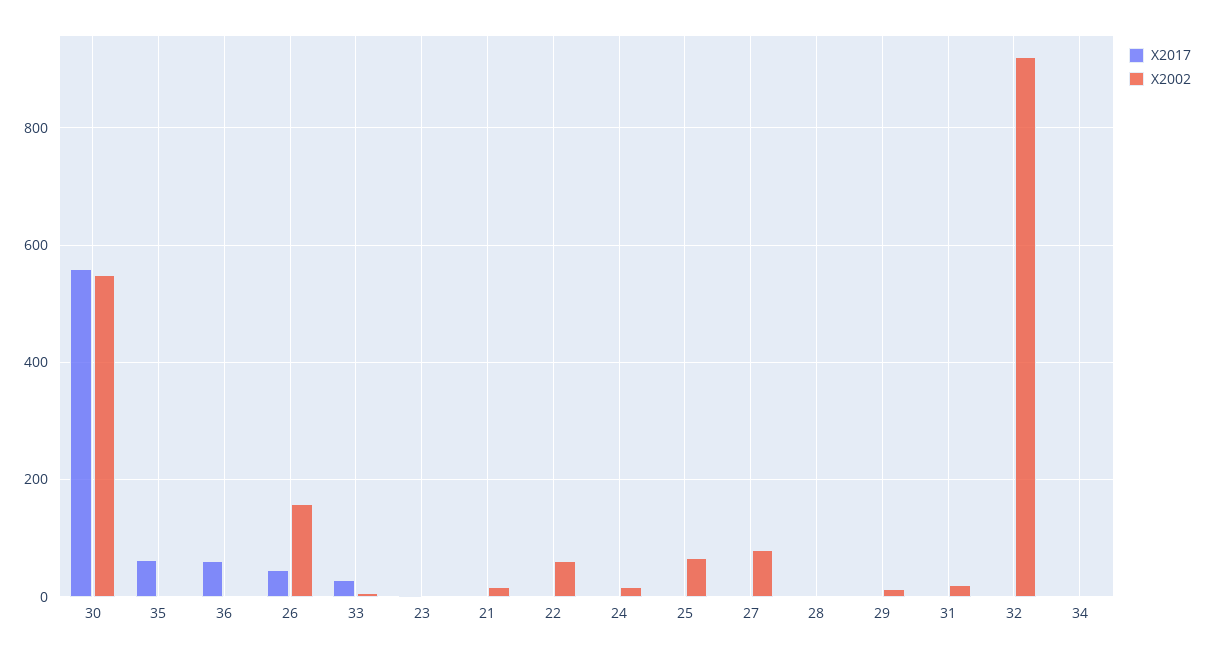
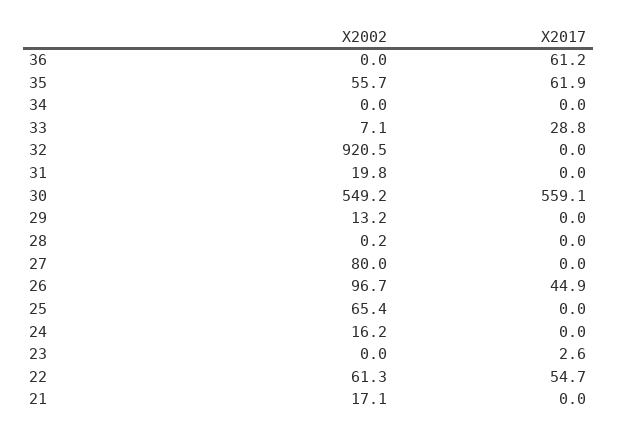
  {
    "X2017": {
      "30": 559.1,
      "35": 61.9,
      "36": 61.2,
      "26": 44.9,
      "33": 28.8,
      "23": 2.6,
      "21": 0,
-     "22": 0,
+     "22": 54.7,
      "24": 0,
      "25": 0,
      "27": 0,
      "28": 0,
      "29": 0,
      "31": 0,
      "32": 0,
      "34": 0
    },
    "X2002": {
      "30": 549.2,
-     "35": 0,
+     "35": 55.7,
      "36": 0,
-     "26": 160,
+     "26": 96.7,
      "33": 7.1,
      "23": 0,
      "21": 17.1,
      "22": 61.3,
      "24": 16.2,
      "25": 65.4,
      "27": 80,
      "28": 0.2,
      "29": 13.2,
      "31": 19.8,
      "32": 920.5,
      "34": 0
    }
  }

